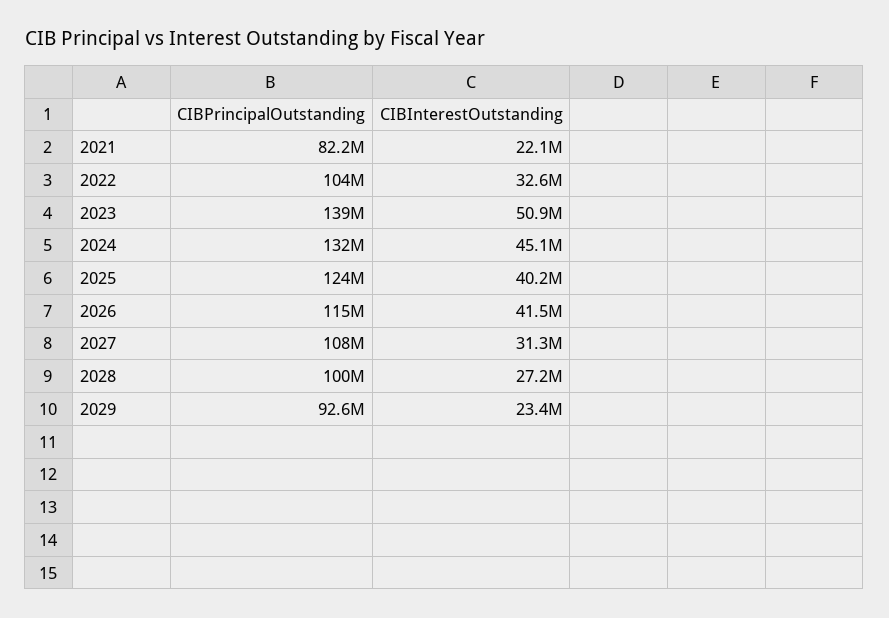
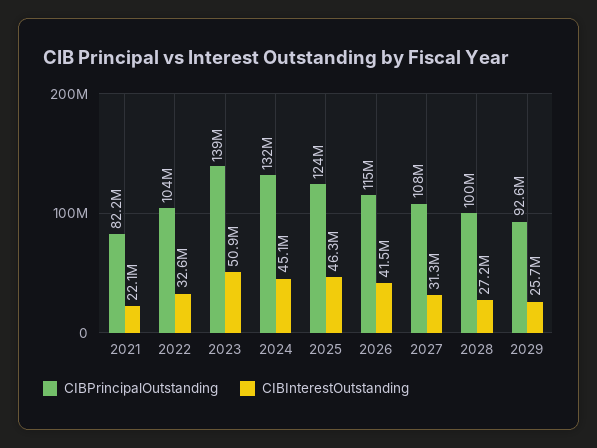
  {
    "CIBPrincipalOutstanding": {
      "2021": 82200000,
      "2022": 104000000,
      "2023": 139000000,
      "2024": 132000000,
      "2025": 124000000,
      "2026": 115000000,
      "2027": 108000000,
      "2028": 100000000,
      "2029": 92600000
    },
    "CIBInterestOutstanding": {
      "2021": 22100000,
      "2022": 32600000,
      "2023": 50900000,
      "2024": 45100000,
-     "2025": 40200000,
+     "2025": 46300000,
      "2026": 41500000,
      "2027": 31300000,
      "2028": 27200000,
-     "2029": 23400000
+     "2029": 25700000
    }
  }

